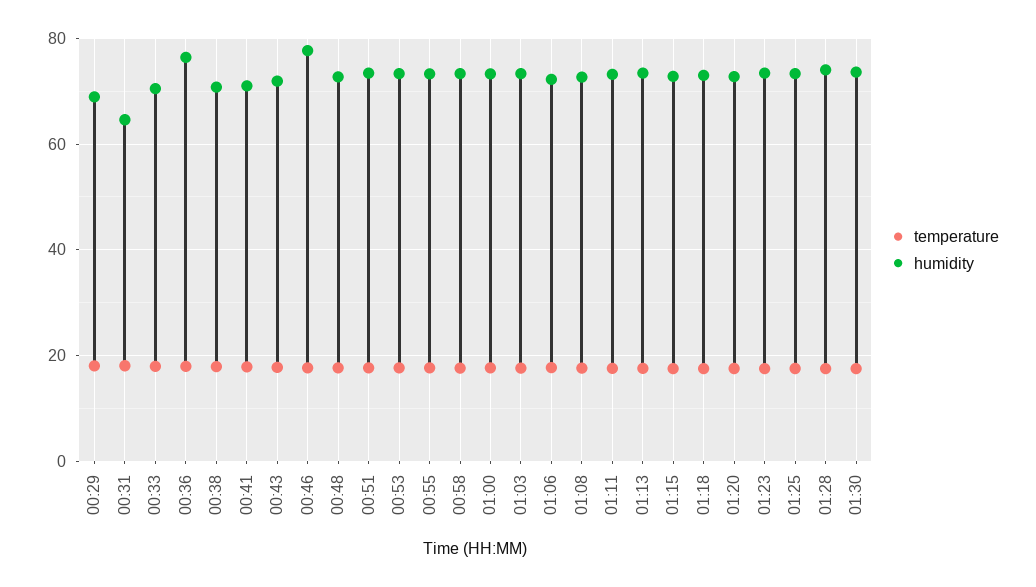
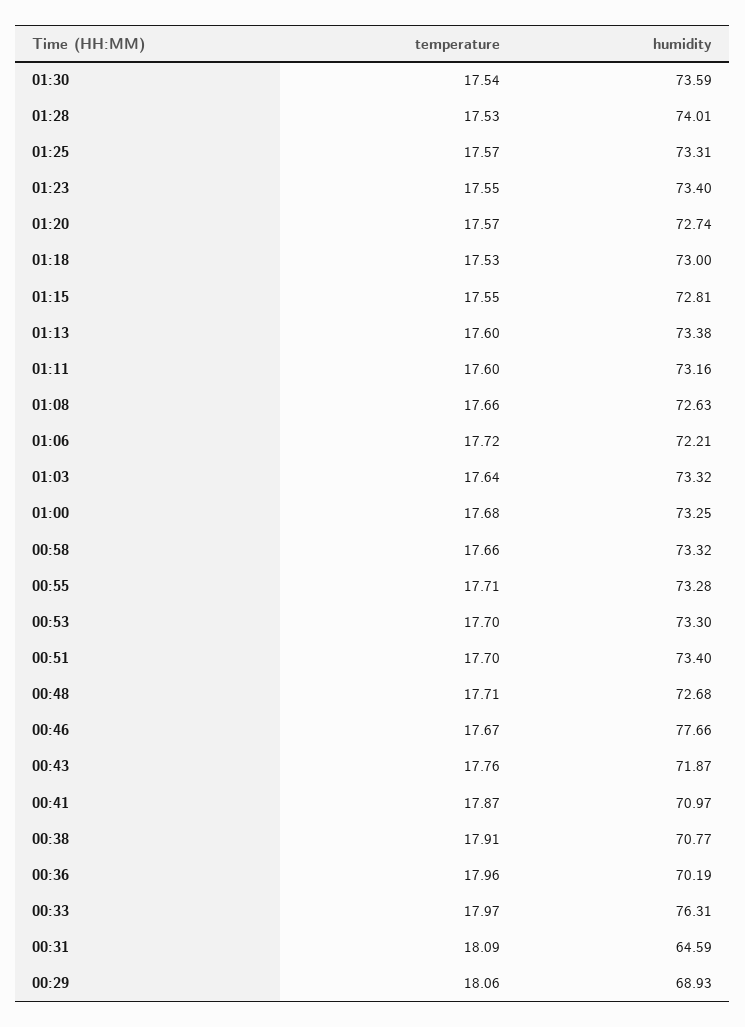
  {
    "temperature": {
      "00:29": 18.06,
      "00:31": 18.09,
      "00:33": 17.97,
      "00:36": 17.96,
      "00:38": 17.91,
      "00:41": 17.87,
      "00:43": 17.76,
      "00:46": 17.67,
      "00:48": 17.71,
      "00:51": 17.7,
      "00:53": 17.7,
      "00:55": 17.71,
      "00:58": 17.66,
      "01:00": 17.68,
      "01:03": 17.64,
      "01:06": 17.72,
      "01:08": 17.66,
      "01:11": 17.6,
      "01:13": 17.6,
      "01:15": 17.55,
      "01:18": 17.53,
      "01:20": 17.57,
      "01:23": 17.55,
      "01:25": 17.57,
      "01:28": 17.53,
      "01:30": 17.54
    },
    "humidity": {
      "00:29": 68.93,
      "00:31": 64.59,
-     "00:33": 70,
+     "00:33": 76.31,
-     "00:36": 76,
+     "00:36": 70.19,
      "00:38": 70.77,
      "00:41": 70.97,
      "00:43": 71.87,
      "00:46": 77.66,
      "00:48": 72.68,
      "00:51": 73.4,
      "00:53": 73.3,
      "00:55": 73.28,
      "00:58": 73.32,
      "01:00": 73.25,
      "01:03": 73.32,
      "01:06": 72.21,
      "01:08": 72.63,
      "01:11": 73.16,
      "01:13": 73.38,
      "01:15": 72.81,
      "01:18": 73,
      "01:20": 72.74,
      "01:23": 73.4,
      "01:25": 73.31,
      "01:28": 74.01,
      "01:30": 73.59
    }
  }

